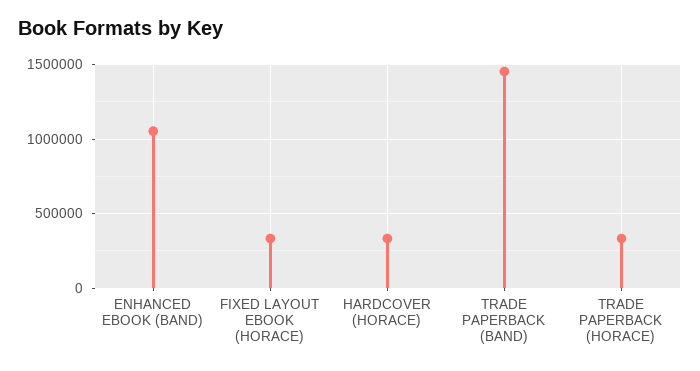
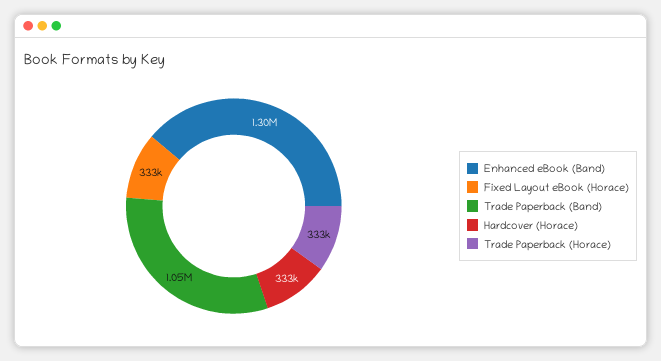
  {
-   "ENHANCED EBOOK (BAND)": 1050000,
+   "ENHANCED EBOOK (BAND)": 1300000,
    "FIXED LAYOUT EBOOK (HORACE)": 333000,
    "HARDCOVER (HORACE)": 333000,
-   "TRADE PAPERBACK (BAND)": 1450000,
+   "TRADE PAPERBACK (BAND)": 1050000,
    "TRADE PAPERBACK (HORACE)": 333000
  }

